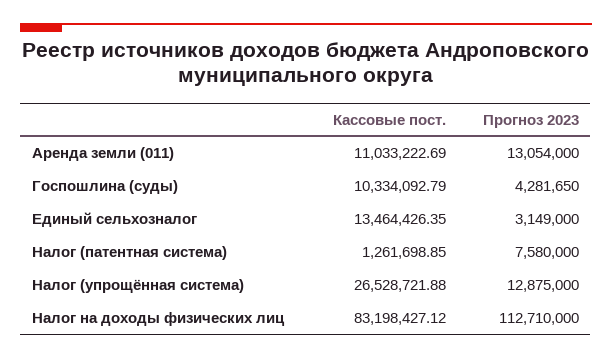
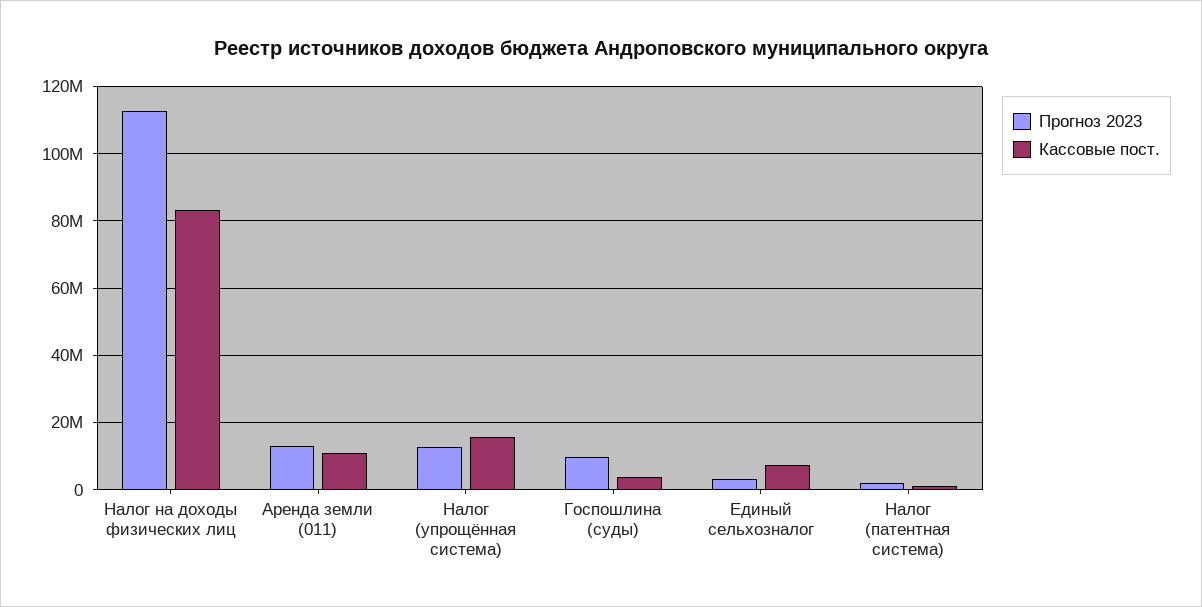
  {
    "Кассовые пост.": {
      "Аренда земли (011)": 11033222.69,
-     "Госпошлина (суды)": 10334092.79,
+     "Госпошлина (суды)": 4000000,
-     "Единый сельхозналог": 13464426.35,
+     "Единый сельхозналог": 8000000,
      "Налог (патентная система)": 1261698.85,
-     "Налог (упрощённая система)": 26528721.88,
+     "Налог (упрощённая система)": 16000000,
      "Налог на доходы физических лиц": 83198427.12
    },
    "Прогноз 2023": {
      "Аренда земли (011)": 13054000,
-     "Госпошлина (суды)": 4281650,
+     "Госпошлина (суды)": 10000000,
      "Единый сельхозналог": 3149000,
-     "Налог (патентная система)": 7580000,
+     "Налог (патентная система)": 2000000,
      "Налог (упрощённая система)": 12875000,
      "Налог на доходы физических лиц": 112710000
    }
  }

